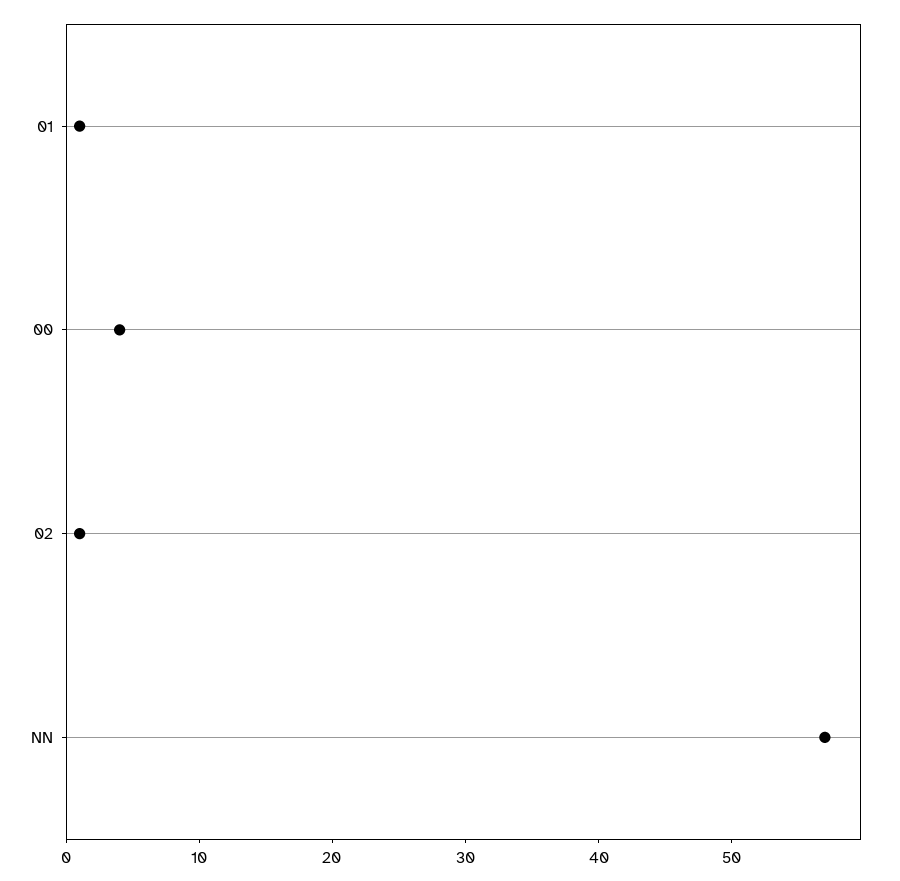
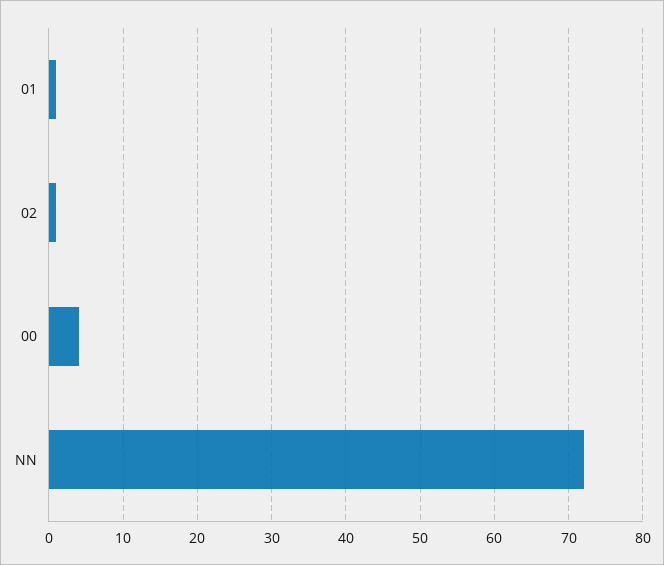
  {
    "01": 1,
    "00": 4,
    "02": 1,
-   "NN": 57
+   "NN": 72
  }

